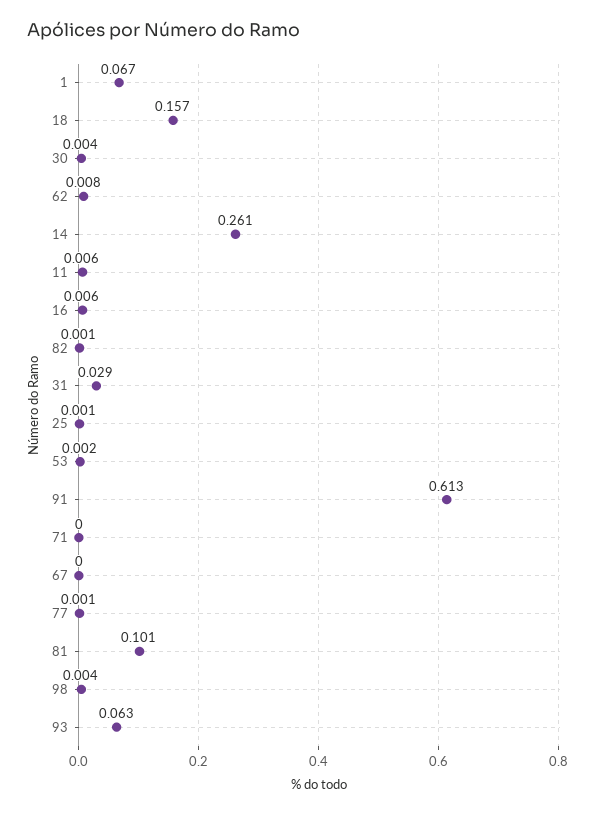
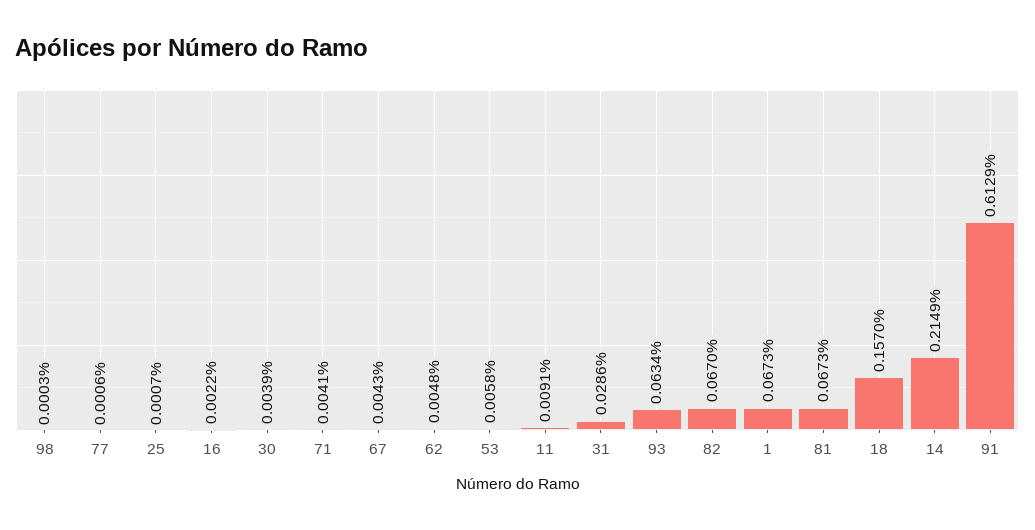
  {
    "1": 0.0673,
    "18": 0.157,
    "30": 0.0039,
-   "62": 0.008,
+   "62": 0.0048,
-   "14": 0.261,
+   "14": 0.2149,
-   "11": 0.006,
+   "11": 0.0091,
-   "16": 0.006,
+   "16": 0.0022,
-   "82": 0.001,
+   "82": 0.067,
    "31": 0.0286,
    "25": 0.0007,
-   "53": 0.002,
+   "53": 0.0058,
    "91": 0.6129,
-   "71": 0,
+   "71": 0.0041,
-   "67": 0,
+   "67": 0.0043,
    "77": 0.0006,
-   "81": 0.101,
+   "81": 0.0673,
-   "98": 0.004,
+   "98": 0.0003,
    "93": 0.0634
  }

